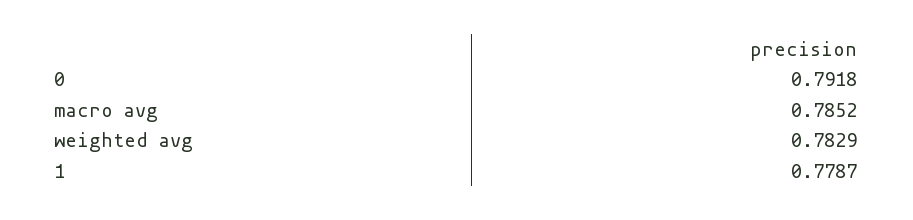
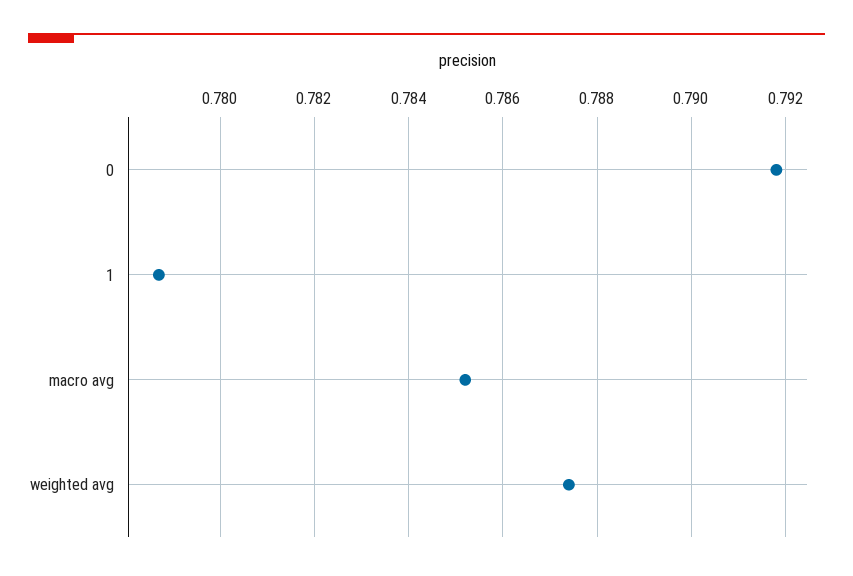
  {
    "0": 0.7918,
    "macro avg": 0.7852,
-   "weighted avg": 0.7829,
+   "weighted avg": 0.7875,
    "1": 0.7787
  }

